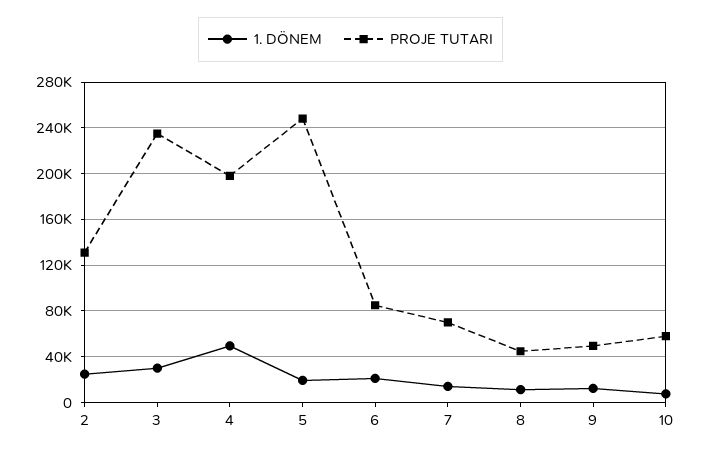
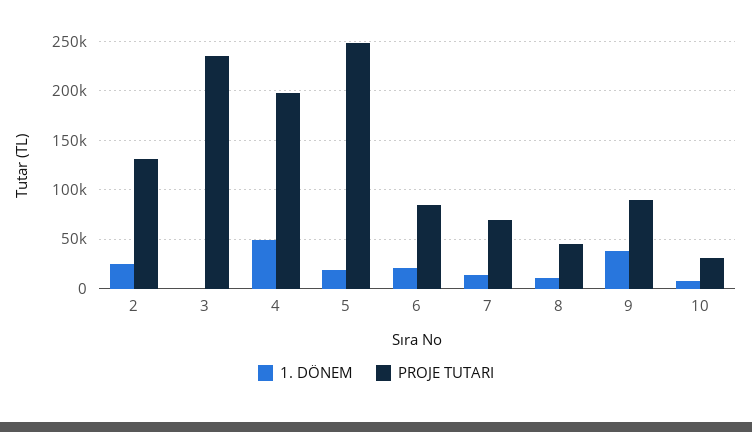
  {
    "1. DÖNEM": {
      "2": 20000,
-     "3": 30000,
+     "3": 0,
      "4": 50000,
      "5": 20000,
      "6": 20000,
      "7": 10000,
      "8": 10000,
-     "9": 10000,
+     "9": 40000,
      "10": 10000
    },
    "PROJE TUTARI": {
      "2": 130000,
      "3": 240000,
      "4": 200000,
      "5": 250000,
      "6": 90000,
      "7": 70000,
      "8": 40000,
-     "9": 50000,
+     "9": 90000,
-     "10": 60000
+     "10": 30000
    }
  }

